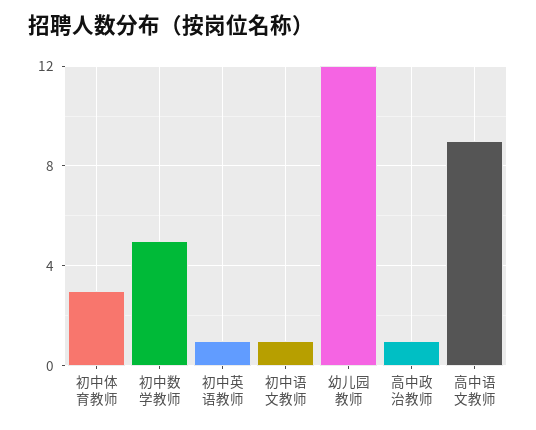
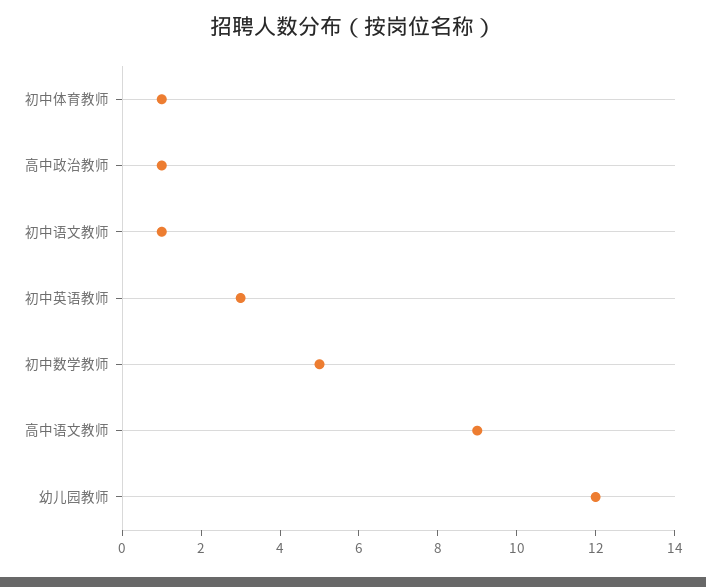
  {
-   "初中体育教师": 3,
+   "初中体育教师": 1,
    "初中数学教师": 5,
-   "初中英语教师": 1,
+   "初中英语教师": 3,
    "初中语文教师": 1,
    "幼儿园教师": 12,
    "高中政治教师": 1,
    "高中语文教师": 9
  }

